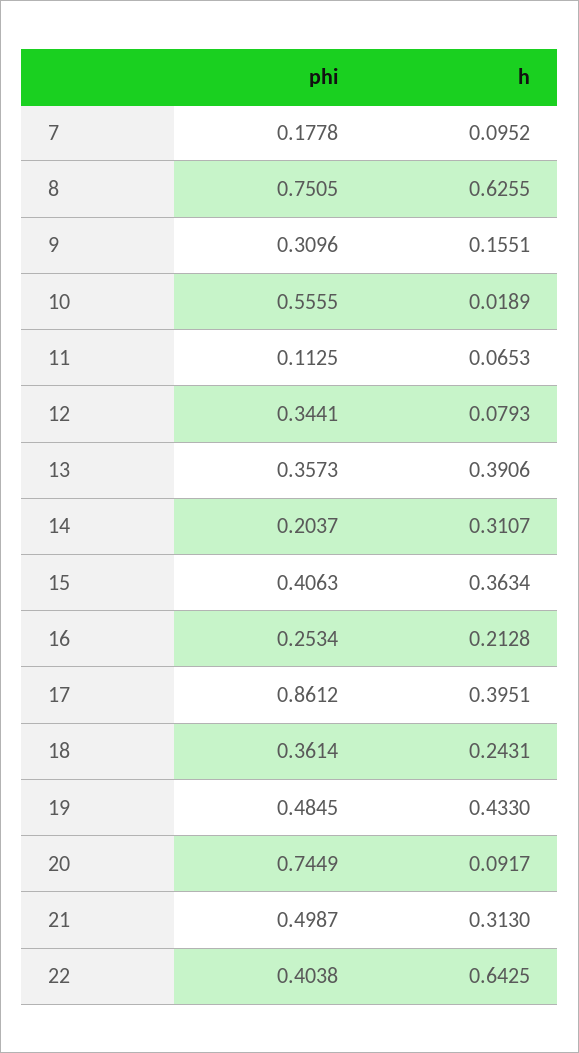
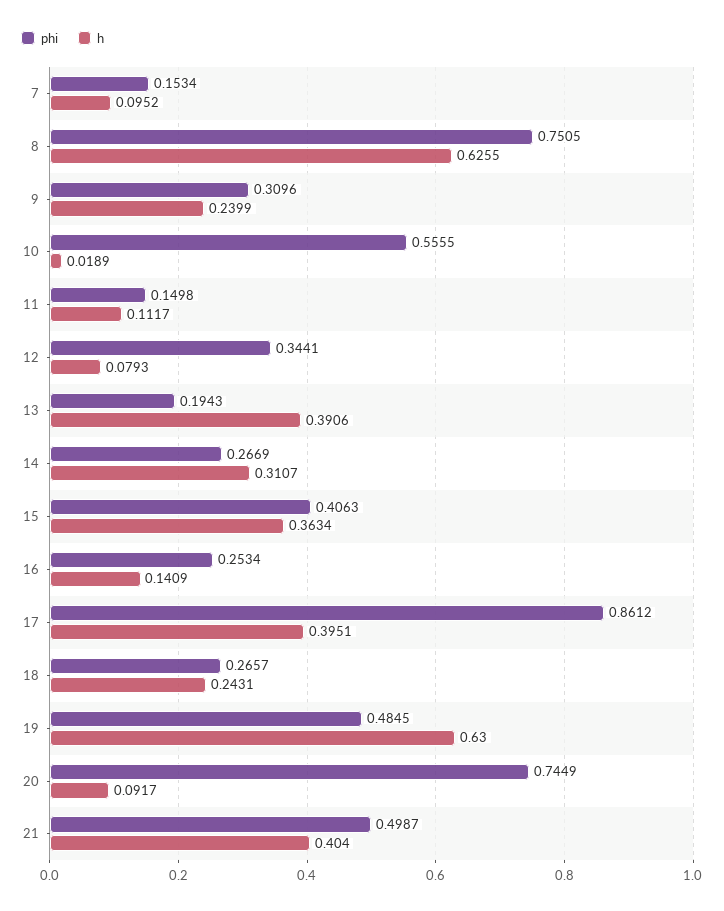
  {
    "phi": {
-     "7": 0.1778,
+     "7": 0.1534,
      "8": 0.7505,
      "9": 0.3096,
      "10": 0.5555,
-     "11": 0.1125,
+     "11": 0.1498,
      "12": 0.3441,
-     "13": 0.3573,
+     "13": 0.1943,
-     "14": 0.2037,
+     "14": 0.2669,
      "15": 0.4063,
      "16": 0.2534,
      "17": 0.8612,
-     "18": 0.3614,
+     "18": 0.2657,
      "19": 0.4845,
      "20": 0.7449,
-     "21": 0.4987,
+     "21": 0.4987
-     "22": 0.4038
    },
    "h": {
      "7": 0.0952,
      "8": 0.6255,
-     "9": 0.1551,
+     "9": 0.2399,
      "10": 0.0189,
-     "11": 0.0653,
+     "11": 0.1117,
      "12": 0.0793,
      "13": 0.3906,
      "14": 0.3107,
      "15": 0.3634,
-     "16": 0.2128,
+     "16": 0.1409,
      "17": 0.3951,
      "18": 0.2431,
-     "19": 0.433,
+     "19": 0.63,
      "20": 0.0917,
-     "21": 0.313,
+     "21": 0.404
-     "22": 0.6425
    }
  }

